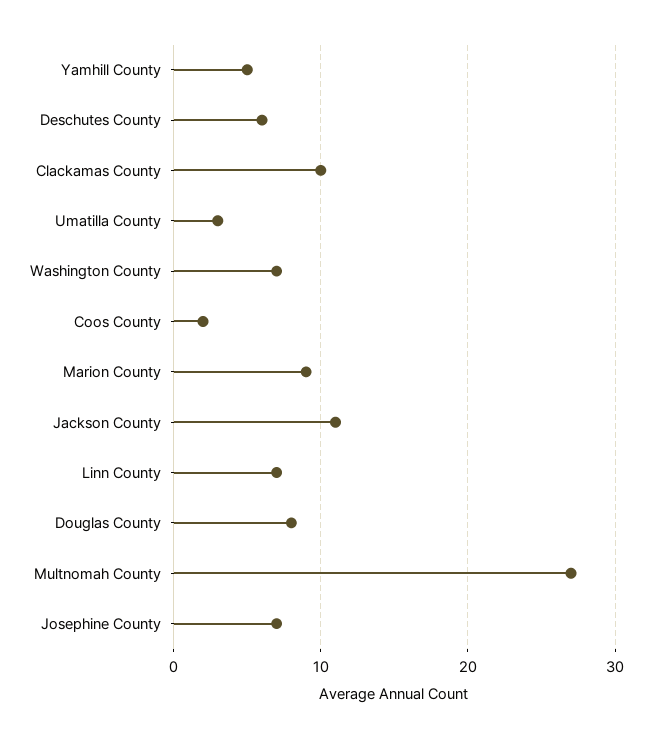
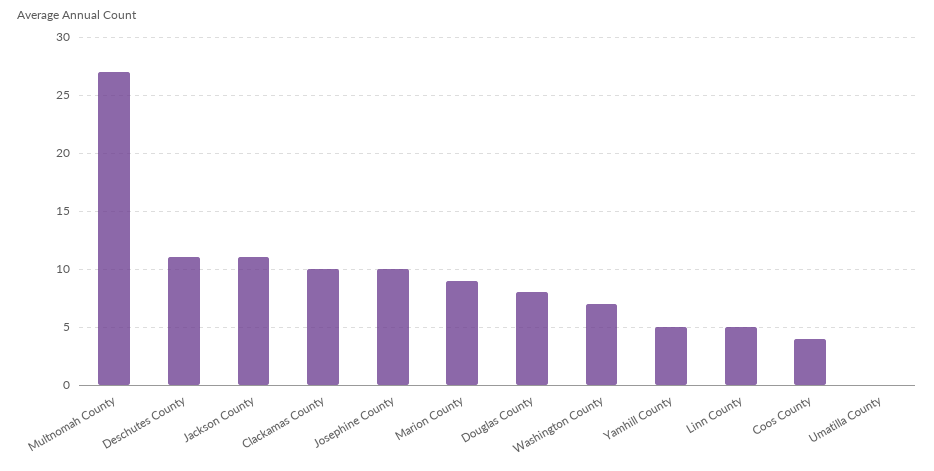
  {
    "Yamhill County": 5,
-   "Deschutes County": 6,
+   "Deschutes County": 11,
    "Clackamas County": 10,
-   "Umatilla County": 3,
+   "Umatilla County": 0,
    "Washington County": 7,
-   "Coos County": 2,
+   "Coos County": 4,
    "Marion County": 9,
    "Jackson County": 11,
-   "Linn County": 7,
+   "Linn County": 5,
    "Douglas County": 8,
    "Multnomah County": 27,
-   "Josephine County": 7
+   "Josephine County": 10
  }

